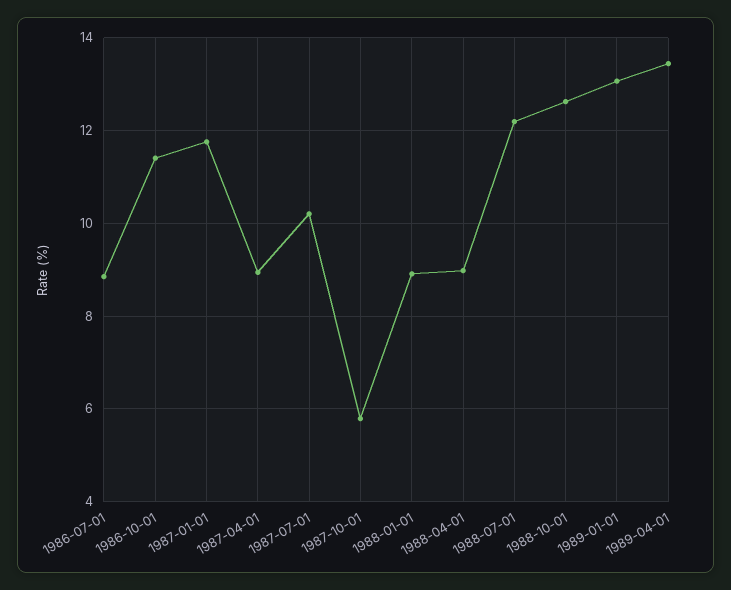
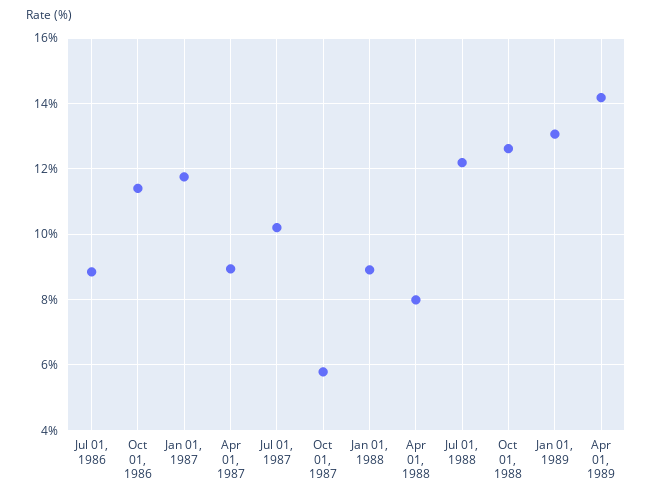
  {
    "1986-07-01": 8.8,
    "1986-10-01": 11.4,
    "1987-01-01": 11.8,
    "1987-04-01": 9,
    "1987-07-01": 10.2,
    "1987-10-01": 5.8,
    "1988-01-01": 9,
-   "1988-04-01": 9,
+   "1988-04-01": 8,
    "1988-07-01": 12.2,
    "1988-10-01": 12.6,
    "1989-01-01": 13,
-   "1989-04-01": 13.4
+   "1989-04-01": 14.2
  }

